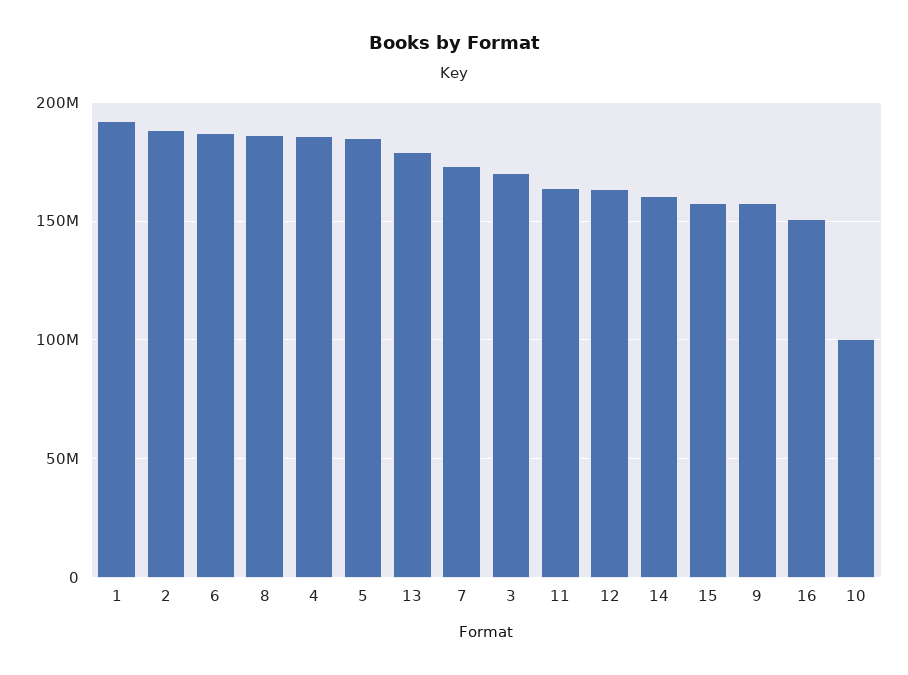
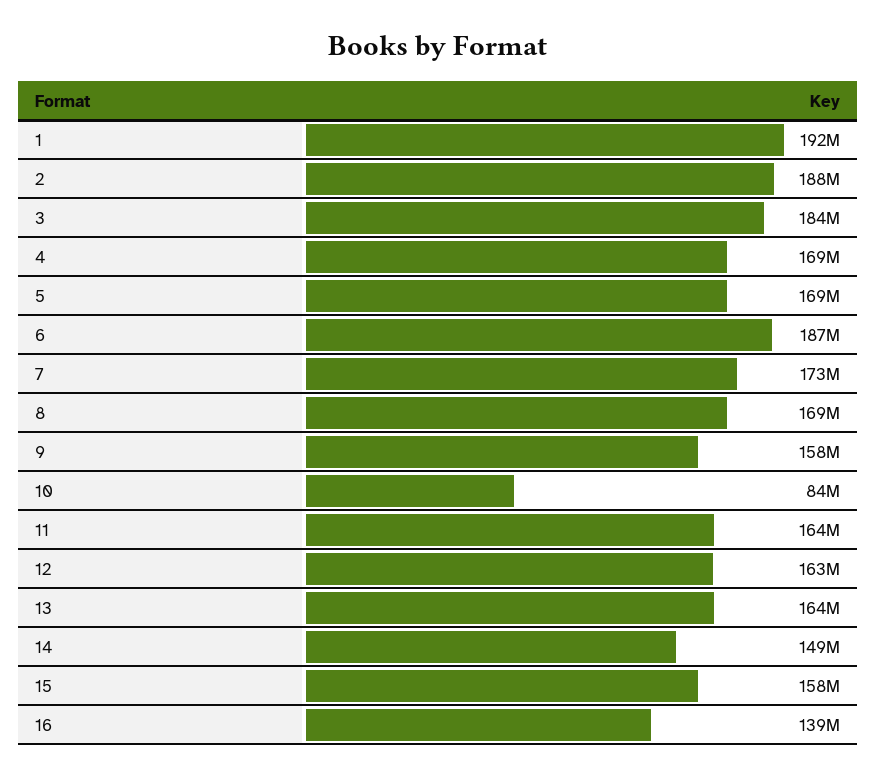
  {
    "1": 192000000,
    "2": 188000000,
    "6": 187000000,
-   "8": 185000000,
+   "8": 169000000,
-   "4": 185000000,
+   "4": 169000000,
-   "5": 185000000,
+   "5": 169000000,
-   "13": 180000000,
+   "13": 164000000,
    "7": 173000000,
-   "3": 170000000,
+   "3": 184000000,
    "11": 164000000,
    "12": 163000000,
-   "14": 160000000,
+   "14": 149000000,
    "15": 158000000,
    "9": 158000000,
-   "16": 150000000,
+   "16": 139000000,
-   "10": 100000000
+   "10": 84000000
  }

